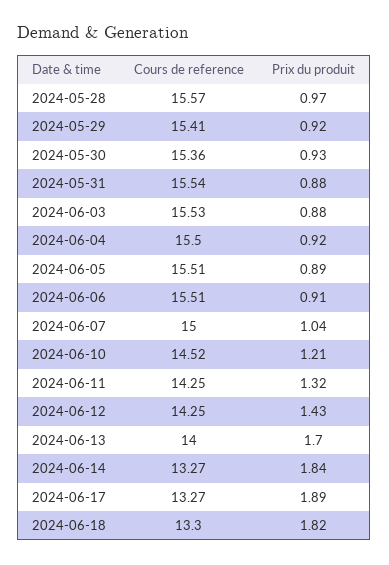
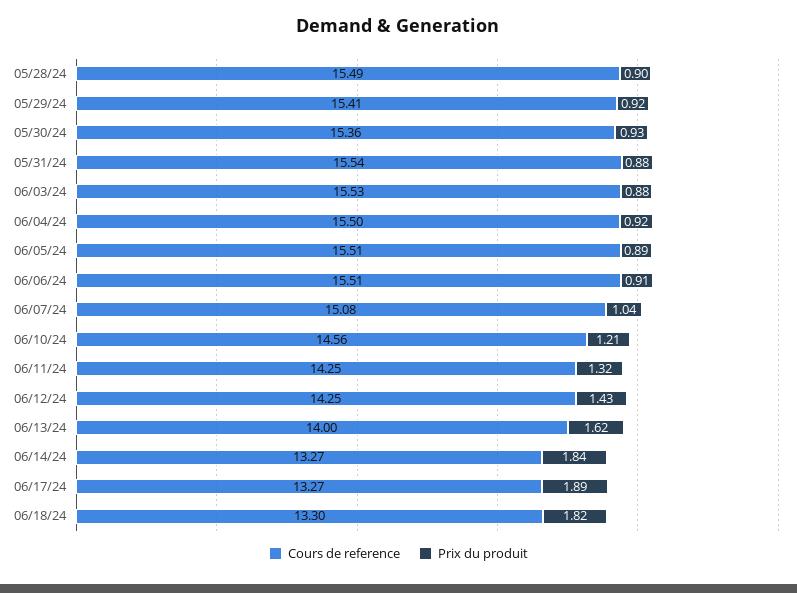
  {
    "Cours de reference": {
-     "2024-05-28": 15.57,
+     "2024-05-28": 15.49,
      "2024-05-29": 15.41,
      "2024-05-30": 15.36,
      "2024-05-31": 15.54,
      "2024-06-03": 15.53,
      "2024-06-04": 15.5,
      "2024-06-05": 15.51,
      "2024-06-06": 15.51,
-     "2024-06-07": 15,
+     "2024-06-07": 15.08,
-     "2024-06-10": 14.52,
+     "2024-06-10": 14.56,
      "2024-06-11": 14.25,
      "2024-06-12": 14.25,
      "2024-06-13": 14,
      "2024-06-14": 13.27,
      "2024-06-17": 13.27,
      "2024-06-18": 13.3
    },
    "Prix du produit": {
-     "2024-05-28": 0.97,
+     "2024-05-28": 0.9,
      "2024-05-29": 0.92,
      "2024-05-30": 0.93,
      "2024-05-31": 0.88,
      "2024-06-03": 0.88,
      "2024-06-04": 0.92,
      "2024-06-05": 0.89,
      "2024-06-06": 0.91,
      "2024-06-07": 1.04,
      "2024-06-10": 1.21,
      "2024-06-11": 1.32,
      "2024-06-12": 1.43,
-     "2024-06-13": 1.7,
+     "2024-06-13": 1.62,
      "2024-06-14": 1.84,
      "2024-06-17": 1.89,
      "2024-06-18": 1.82
    }
  }

